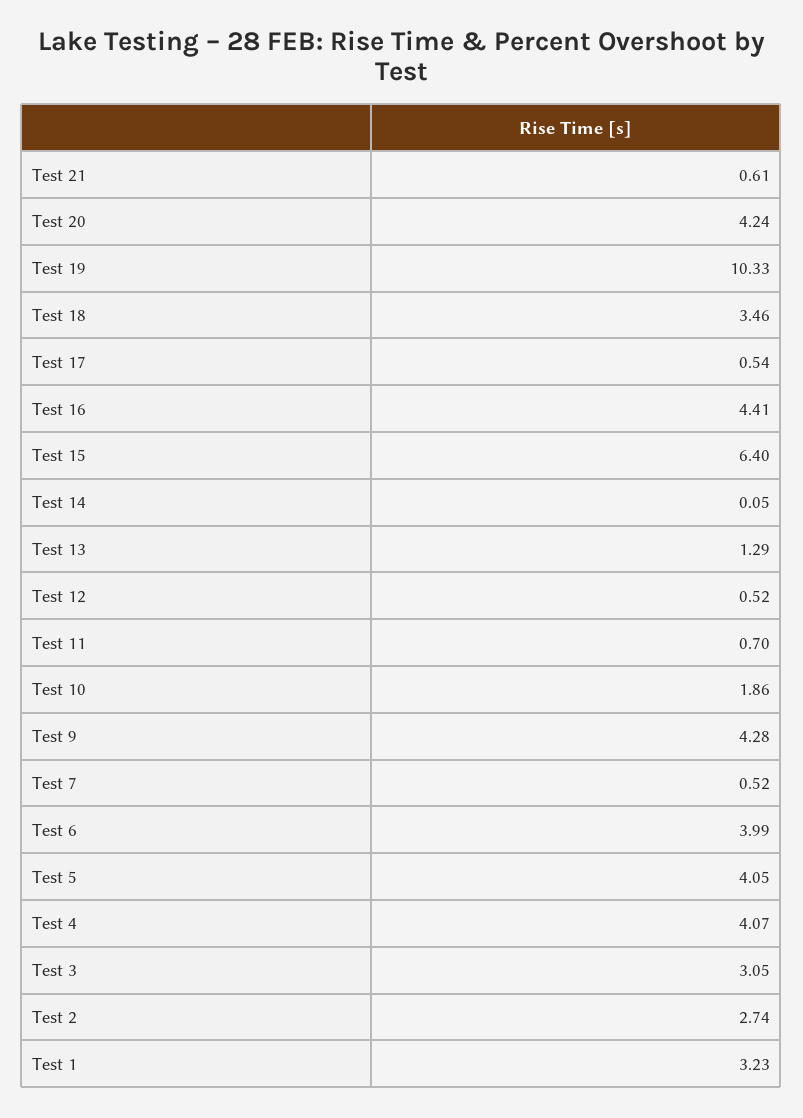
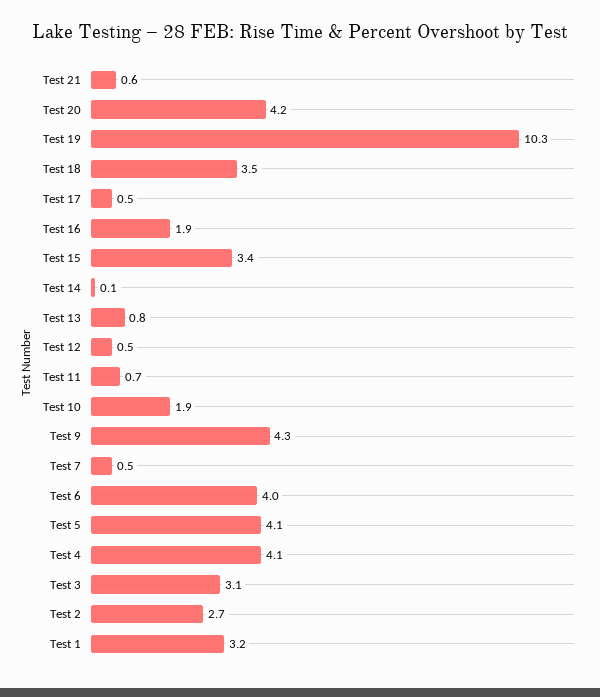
  {
    "Test 21": 0.61,
    "Test 20": 4.24,
    "Test 19": 10.33,
    "Test 18": 3.46,
    "Test 17": 0.54,
-   "Test 16": 4.41,
+   "Test 16": 1.9,
-   "Test 15": 6.4,
+   "Test 15": 3.4,
    "Test 14": 0.05,
-   "Test 13": 1.29,
+   "Test 13": 0.8,
    "Test 12": 0.52,
    "Test 11": 0.7,
    "Test 10": 1.86,
    "Test 9": 4.28,
    "Test 7": 0.52,
    "Test 6": 3.99,
    "Test 5": 4.05,
    "Test 4": 4.07,
    "Test 3": 3.05,
    "Test 2": 2.74,
    "Test 1": 3.23
  }

